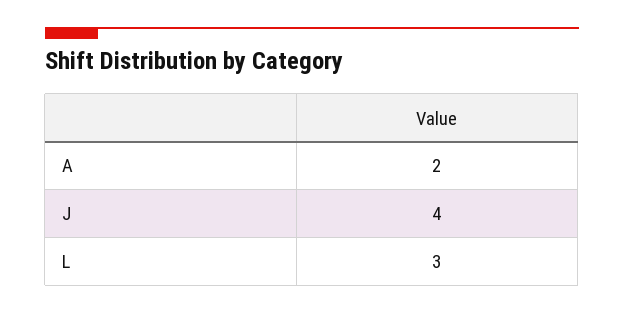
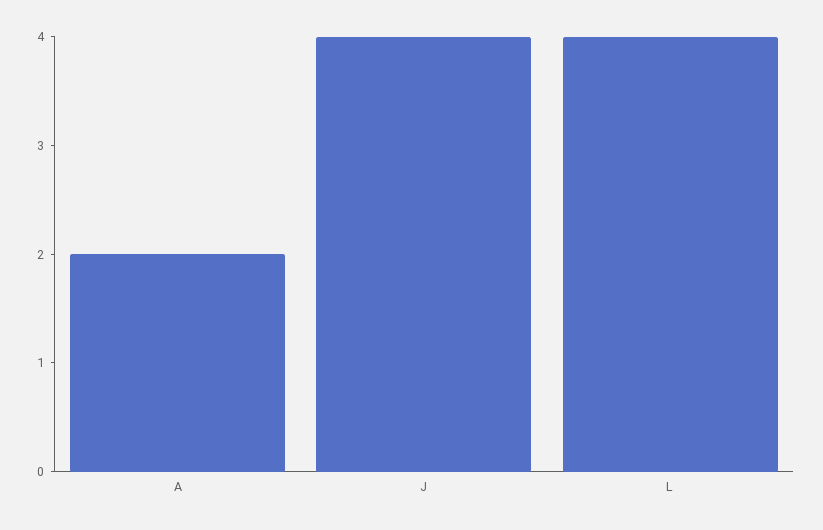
  {
    "A": 2,
    "J": 4,
-   "L": 3
+   "L": 4
  }

